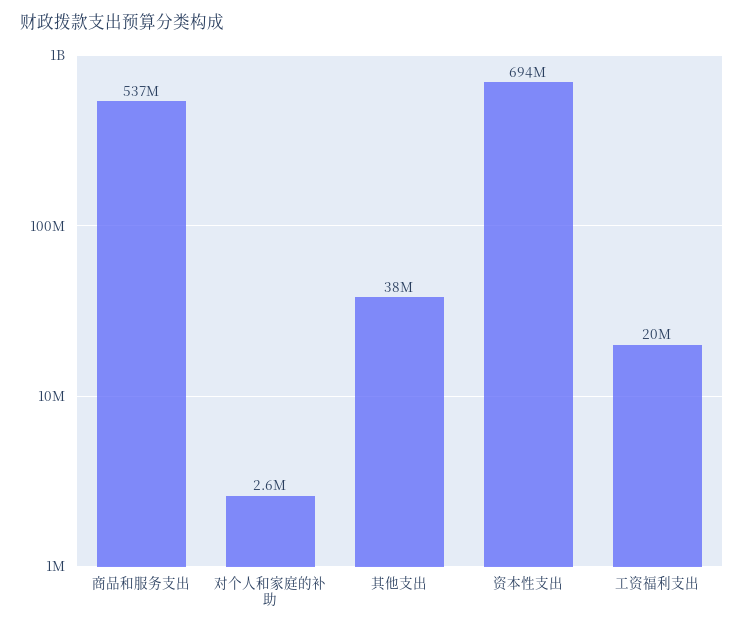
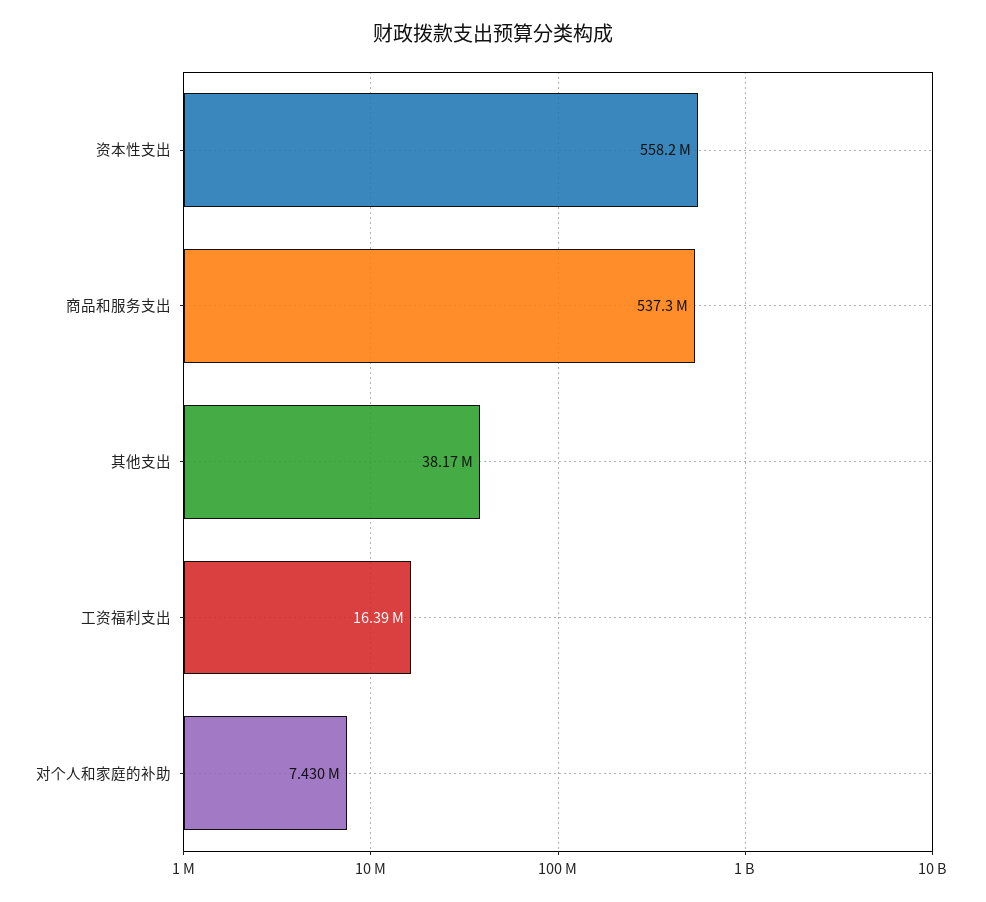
  {
    "商品和服务支出": 537300000,
-   "对个人和家庭的补助": 2600000,
+   "对个人和家庭的补助": 7430000,
    "其他支出": 38170000,
-   "资本性支出": 694000000,
+   "资本性支出": 558200000,
-   "工资福利支出": 20000000
+   "工资福利支出": 16390000
  }

